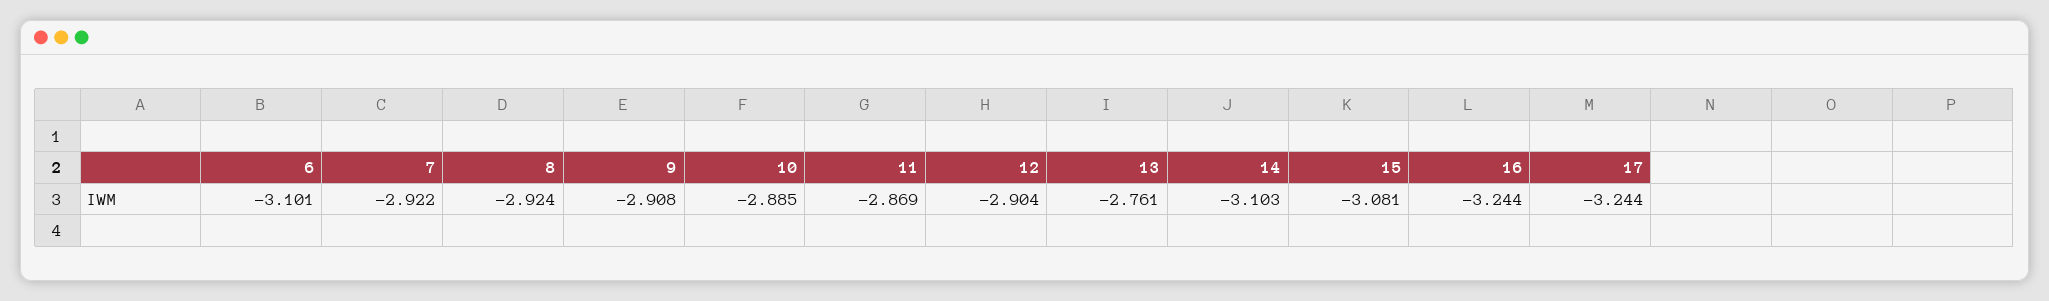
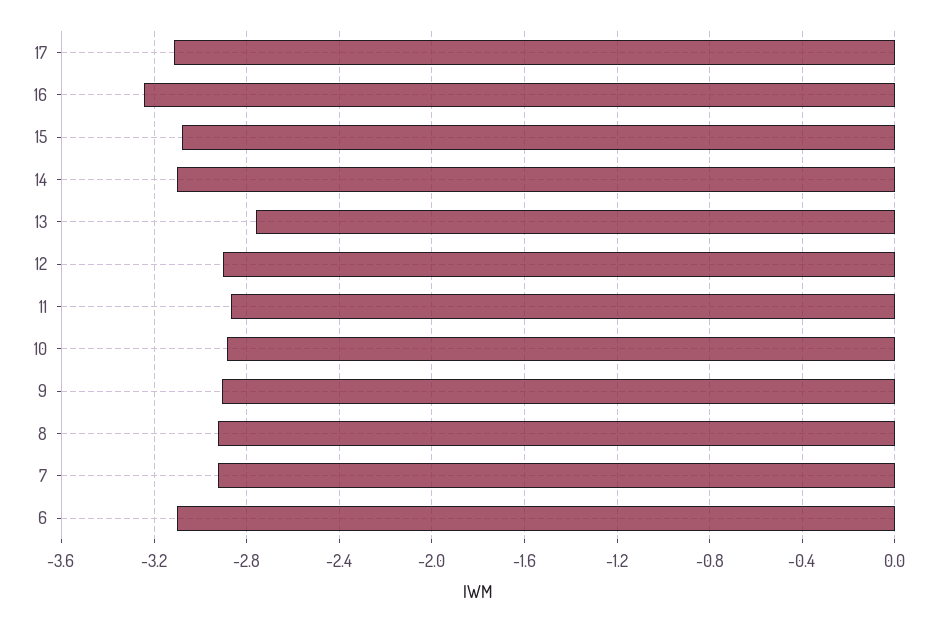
  {
    "6": -3.101,
    "7": -2.922,
    "8": -2.924,
    "9": -2.908,
    "10": -2.885,
    "11": -2.869,
    "12": -2.904,
    "13": -2.761,
    "14": -3.103,
    "15": -3.081,
    "16": -3.244,
-   "17": -3.244
+   "17": -3.1
  }

